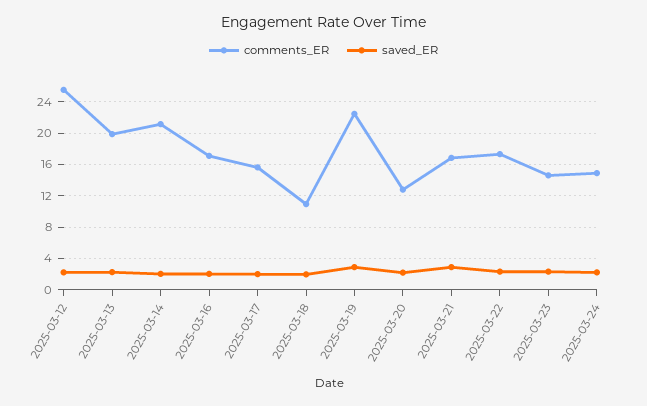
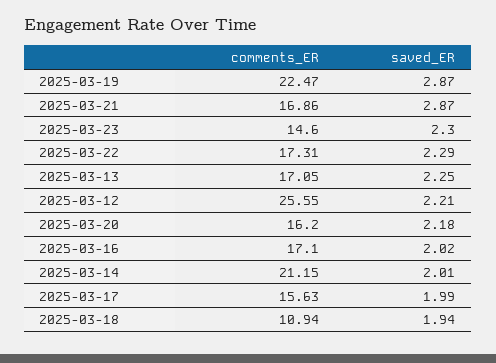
  {
    "comments_ER": {
      "2025-03-12": 25.55,
-     "2025-03-13": 20,
+     "2025-03-13": 17.05,
      "2025-03-14": 21.15,
      "2025-03-16": 17.1,
      "2025-03-17": 15.63,
      "2025-03-18": 10.94,
      "2025-03-19": 22.47,
-     "2025-03-20": 13,
+     "2025-03-20": 16.2,
      "2025-03-21": 16.86,
      "2025-03-22": 17.31,
-     "2025-03-23": 14.6,
+     "2025-03-23": 14.6
-     "2025-03-24": 15
    },
    "saved_ER": {
      "2025-03-12": 2.21,
      "2025-03-13": 2.25,
      "2025-03-14": 2.01,
      "2025-03-16": 2.02,
      "2025-03-17": 1.99,
      "2025-03-18": 1.94,
      "2025-03-19": 2.87,
      "2025-03-20": 2.18,
      "2025-03-21": 2.87,
      "2025-03-22": 2.29,
-     "2025-03-23": 2.3,
+     "2025-03-23": 2.3
-     "2025-03-24": 2
    }
  }

